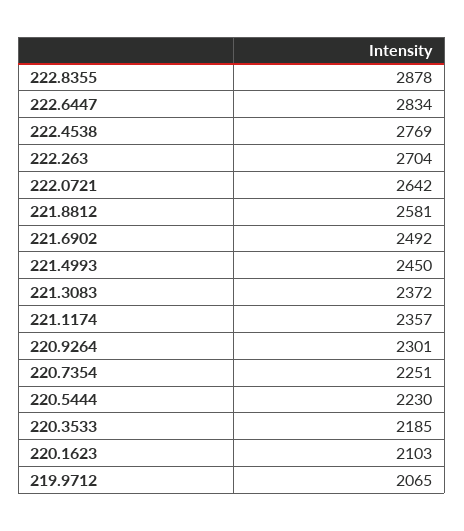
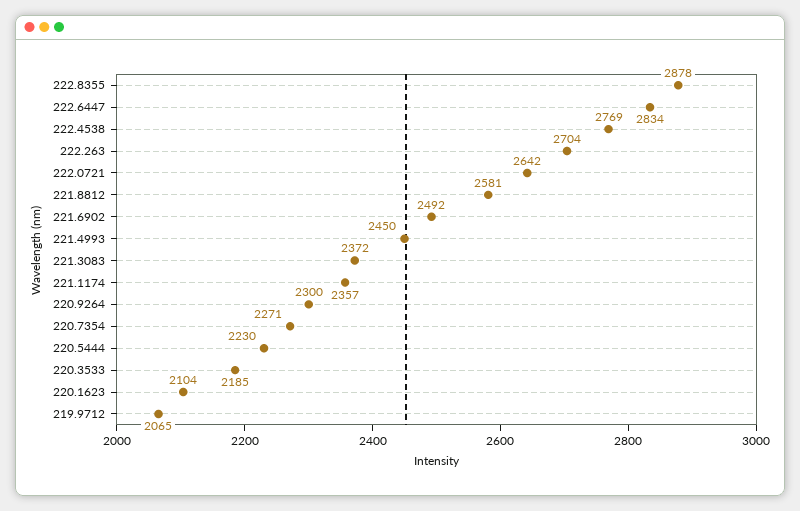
  {
    "222.8355": 2878,
    "222.6447": 2834,
    "222.4538": 2769,
    "222.263": 2704,
    "222.0721": 2642,
    "221.8812": 2581,
    "221.6902": 2492,
    "221.4993": 2450,
    "221.3083": 2372,
    "221.1174": 2357,
-   "220.9264": 2301,
+   "220.9264": 2300,
-   "220.7354": 2251,
+   "220.7354": 2271,
    "220.5444": 2230,
    "220.3533": 2185,
-   "220.1623": 2103,
+   "220.1623": 2104,
    "219.9712": 2065
  }

